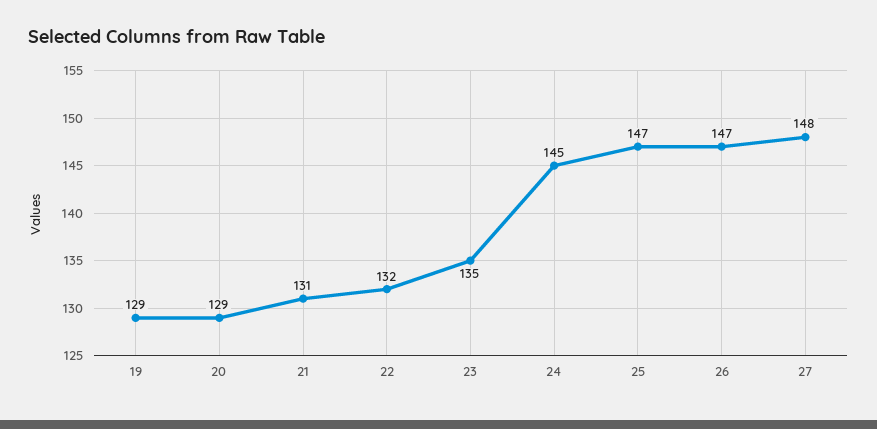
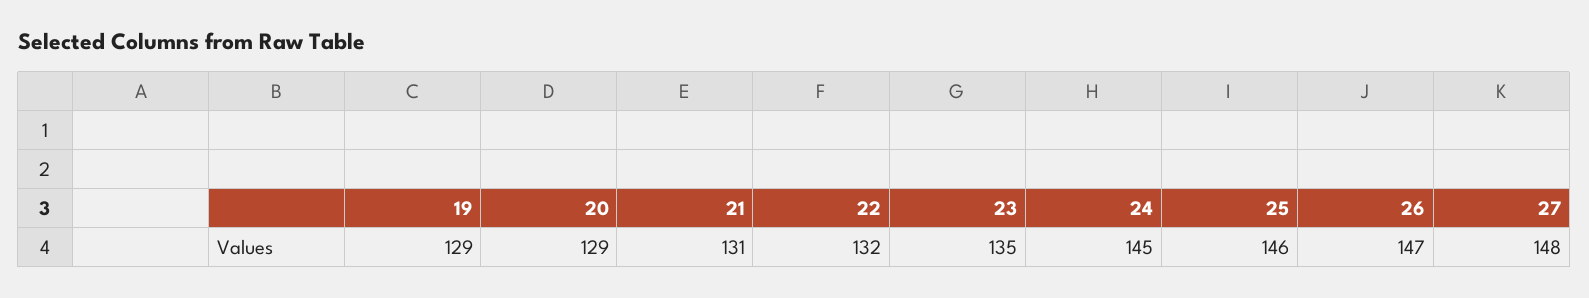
  {
    "19": 129,
    "20": 129,
    "21": 131,
    "22": 132,
    "23": 135,
    "24": 145,
-   "25": 147,
+   "25": 146,
    "26": 147,
    "27": 148
  }

